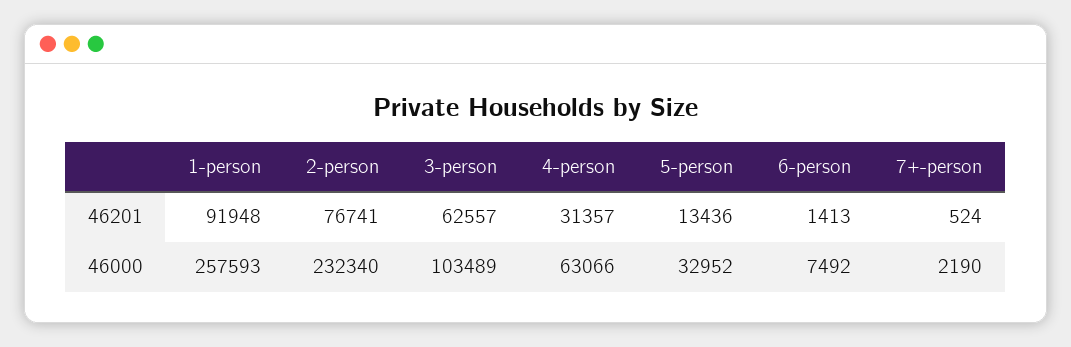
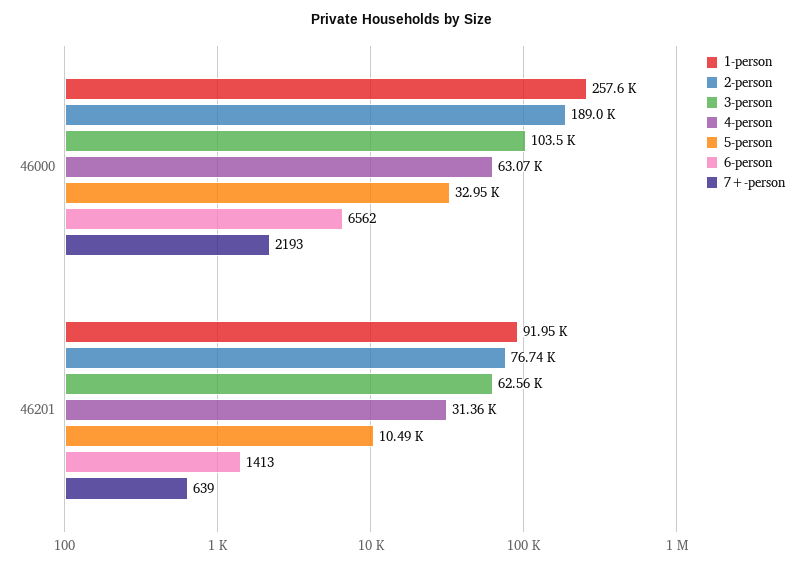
  {
    "1-person": {
      "46201": 91948,
      "46000": 257593
    },
    "2-person": {
      "46201": 76741,
-     "46000": 232340
+     "46000": 189000
    },
    "3-person": {
      "46201": 62557,
      "46000": 103489
    },
    "4-person": {
      "46201": 31357,
      "46000": 63066
    },
    "5-person": {
-     "46201": 13436,
+     "46201": 10490,
      "46000": 32952
    },
    "6-person": {
      "46201": 1413,
-     "46000": 7492
+     "46000": 6562
    },
    "7+-person": {
-     "46201": 524,
+     "46201": 639,
-     "46000": 2190
+     "46000": 2193
    }
  }

